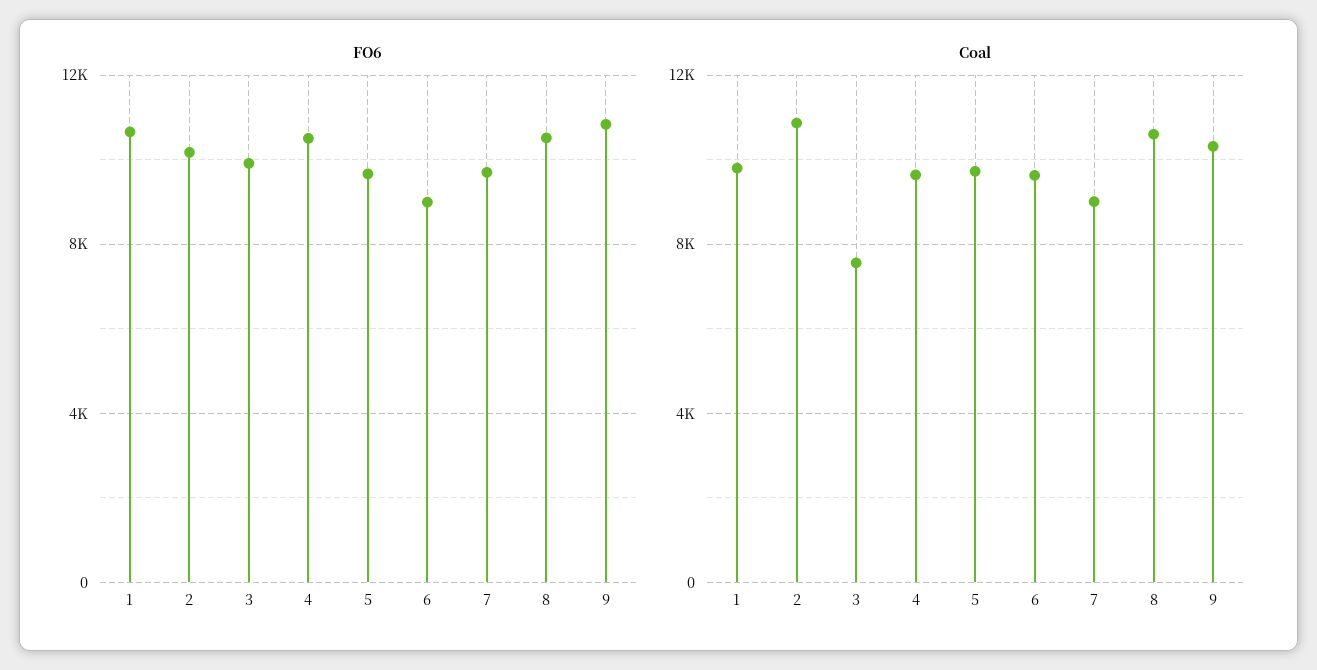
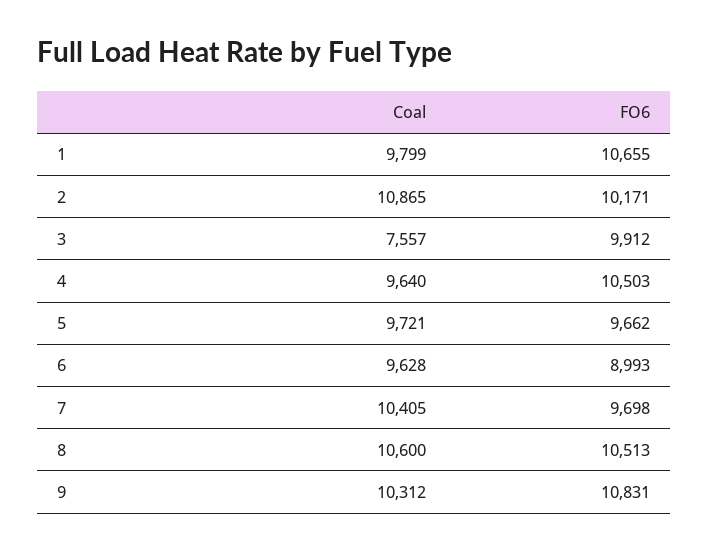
  {
    "FO6": {
      "1": 10655,
      "2": 10171,
      "3": 9912,
      "4": 10503,
      "5": 9662,
      "6": 8993,
      "7": 9698,
      "8": 10513,
      "9": 10831
    },
    "Coal": {
      "1": 9799,
      "2": 10865,
      "3": 7557,
      "4": 9640,
      "5": 9721,
      "6": 9628,
-     "7": 9000,
+     "7": 10405,
      "8": 10600,
      "9": 10312
    }
  }

